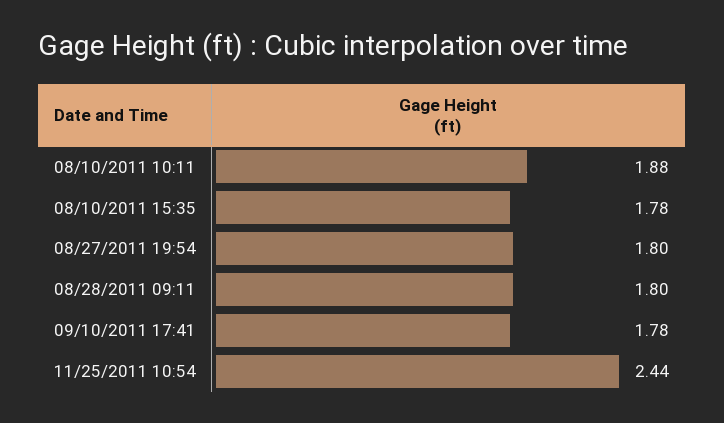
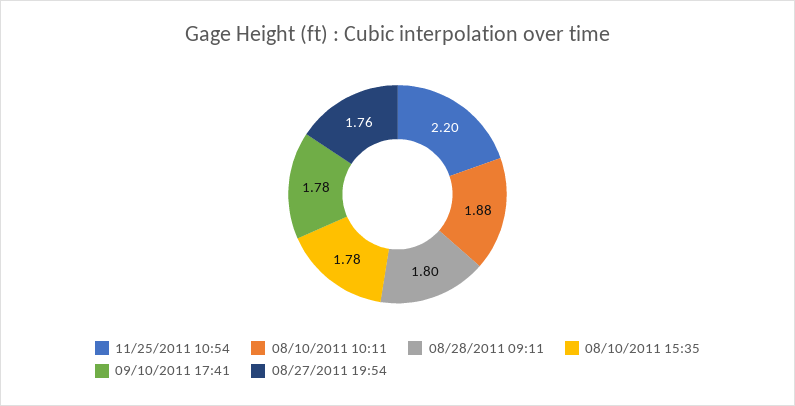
  {
    "08/10/2011 10:11": 1.88,
    "08/10/2011 15:35": 1.78,
-   "08/27/2011 19:54": 1.8,
+   "08/27/2011 19:54": 1.76,
    "08/28/2011 09:11": 1.8,
    "09/10/2011 17:41": 1.78,
-   "11/25/2011 10:54": 2.44
+   "11/25/2011 10:54": 2.2
  }

